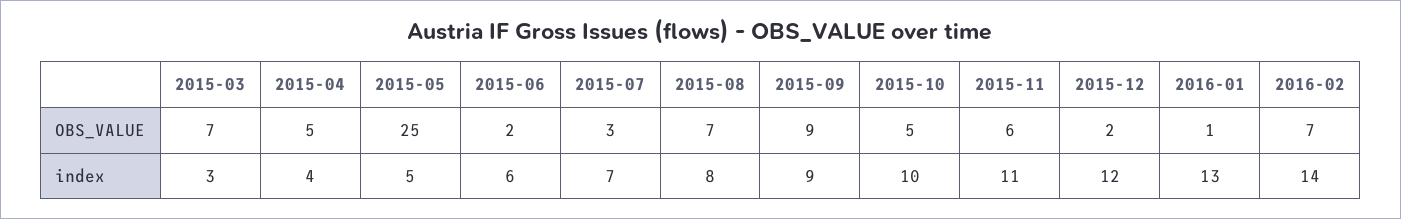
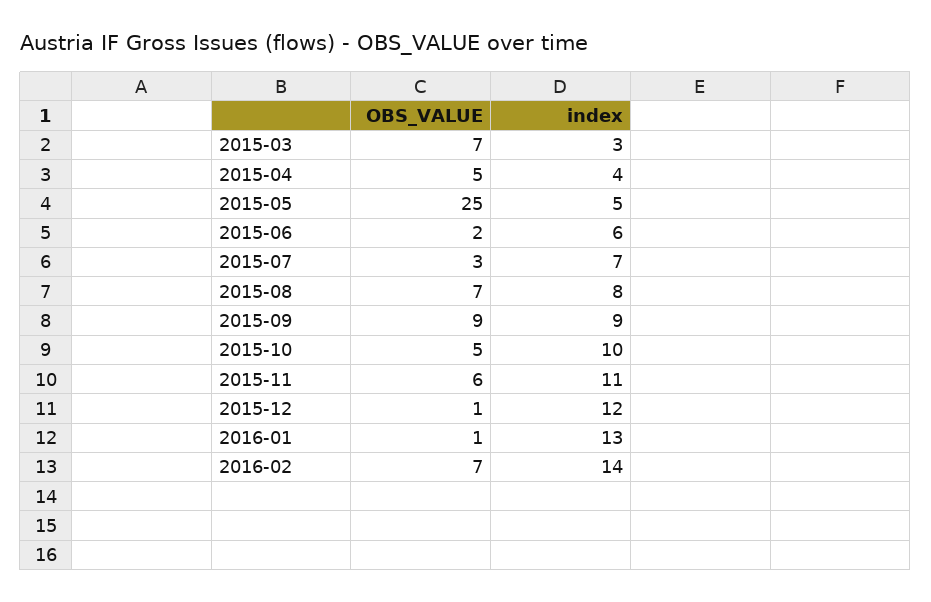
  {
    "2015-03": {
      "OBS_VALUE": 7,
      "index": 3
    },
    "2015-04": {
      "OBS_VALUE": 5,
      "index": 4
    },
    "2015-05": {
      "OBS_VALUE": 25,
      "index": 5
    },
    "2015-06": {
      "OBS_VALUE": 2,
      "index": 6
    },
    "2015-07": {
      "OBS_VALUE": 3,
      "index": 7
    },
    "2015-08": {
      "OBS_VALUE": 7,
      "index": 8
    },
    "2015-09": {
      "OBS_VALUE": 9,
      "index": 9
    },
    "2015-10": {
      "OBS_VALUE": 5,
      "index": 10
    },
    "2015-11": {
      "OBS_VALUE": 6,
      "index": 11
    },
    "2015-12": {
-     "OBS_VALUE": 2,
+     "OBS_VALUE": 1,
      "index": 12
    },
    "2016-01": {
      "OBS_VALUE": 1,
      "index": 13
    },
    "2016-02": {
      "OBS_VALUE": 7,
      "index": 14
    }
  }

